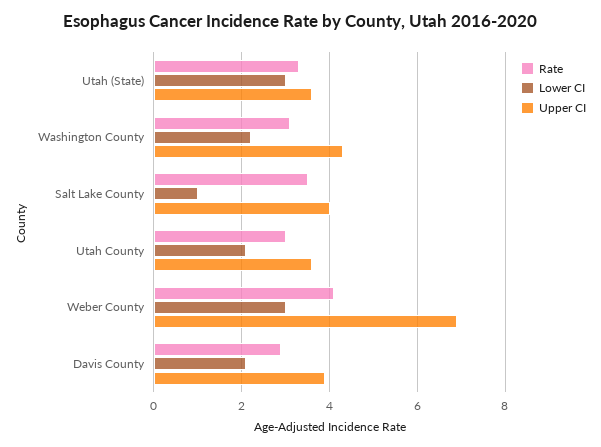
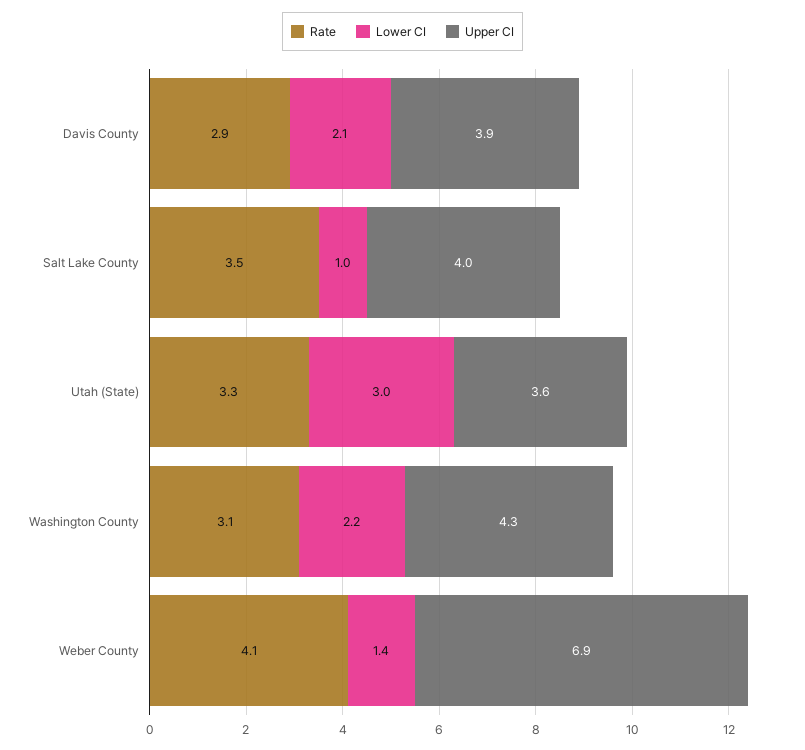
  {
    "Rate": {
      "Utah (State)": 3.3,
      "Washington County": 3.1,
      "Salt Lake County": 3.5,
-     "Utah County": 3,
      "Weber County": 4.1,
      "Davis County": 2.9
    },
    "Lower CI": {
      "Utah (State)": 3,
      "Washington County": 2.2,
      "Salt Lake County": 1,
-     "Utah County": 2,
-     "Weber County": 3,
+     "Weber County": 1.4,
      "Davis County": 2.1
    },
    "Upper CI": {
      "Utah (State)": 3.6,
      "Washington County": 4.3,
      "Salt Lake County": 4,
-     "Utah County": 3.5,
      "Weber County": 6.9,
      "Davis County": 3.9
    }
  }

